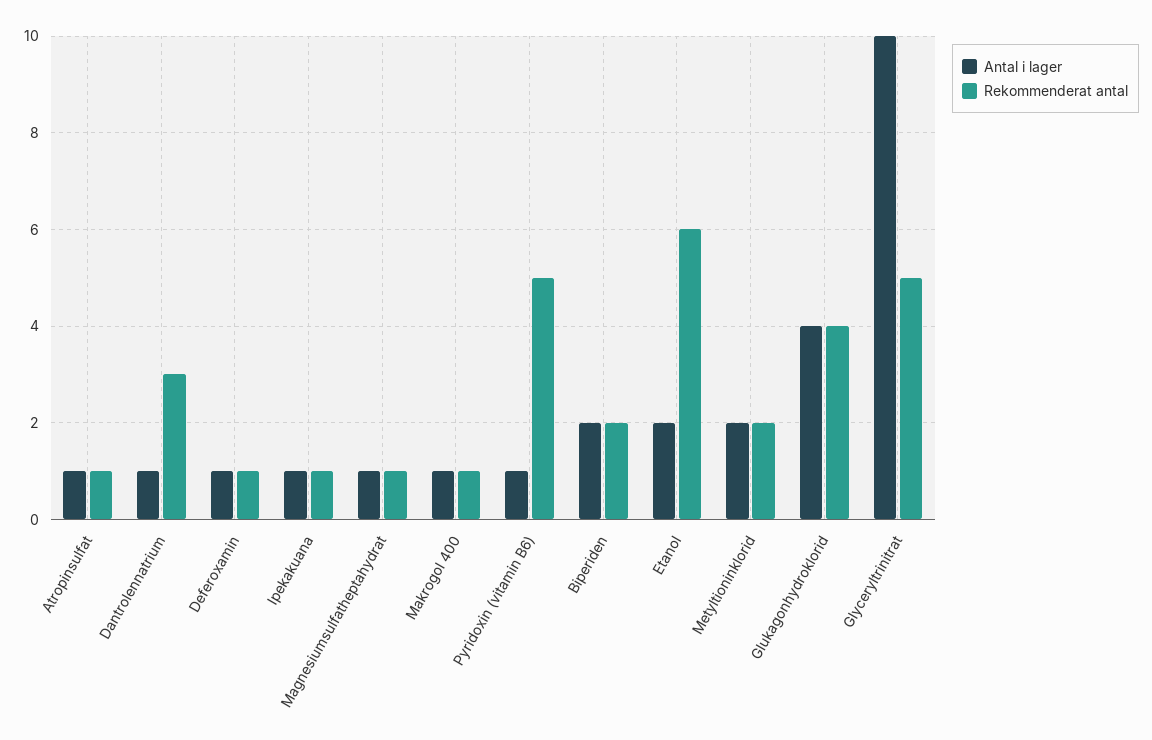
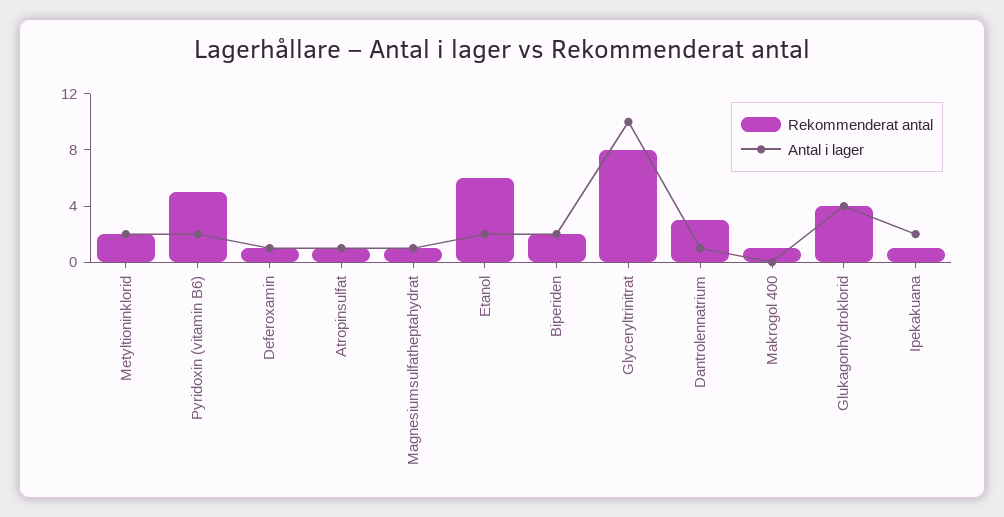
  {
    "Antal i lager": {
      "Atropinsulfat": 1,
      "Dantrolennatrium": 1,
      "Deferoxamin": 1,
-     "Ipekakuana": 1,
+     "Ipekakuana": 2,
      "Magnesiumsulfatheptahydrat": 1,
-     "Makrogol 400": 1,
+     "Makrogol 400": 0,
-     "Pyridoxin (vitamin B6)": 1,
+     "Pyridoxin (vitamin B6)": 2,
      "Biperiden": 2,
      "Etanol": 2,
      "Metyltioninklorid": 2,
      "Glukagonhydroklorid": 4,
      "Glyceryltrinitrat": 10
    },
    "Rekommenderat antal": {
      "Atropinsulfat": 1,
      "Dantrolennatrium": 3,
      "Deferoxamin": 1,
      "Ipekakuana": 1,
      "Magnesiumsulfatheptahydrat": 1,
      "Makrogol 400": 1,
      "Pyridoxin (vitamin B6)": 5,
      "Biperiden": 2,
      "Etanol": 6,
      "Metyltioninklorid": 2,
      "Glukagonhydroklorid": 4,
-     "Glyceryltrinitrat": 5
+     "Glyceryltrinitrat": 8
    }
  }

